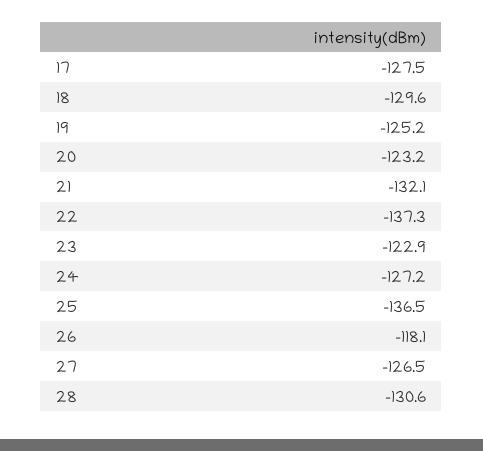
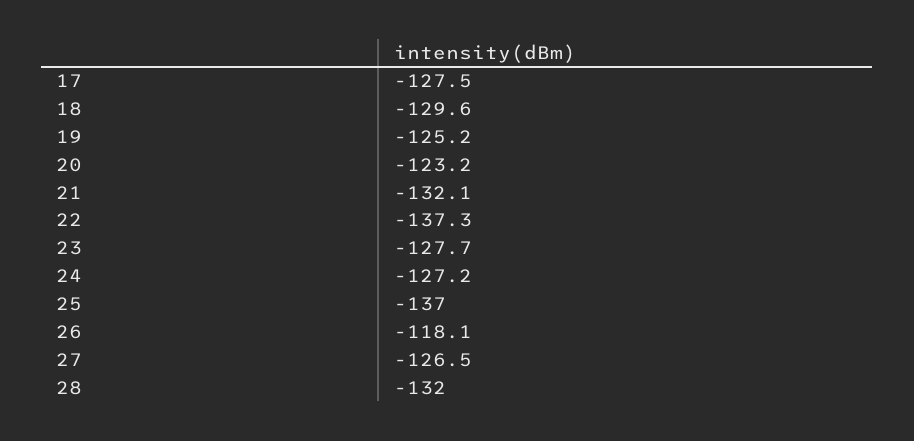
  {
    "17": -127.5,
    "18": -129.6,
    "19": -125.2,
    "20": -123.2,
    "21": -132.1,
    "22": -137.3,
-   "23": -122.9,
+   "23": -127.7,
    "24": -127.2,
-   "25": -136.5,
+   "25": -137,
    "26": -118.1,
    "27": -126.5,
-   "28": -130.6
+   "28": -132
  }

